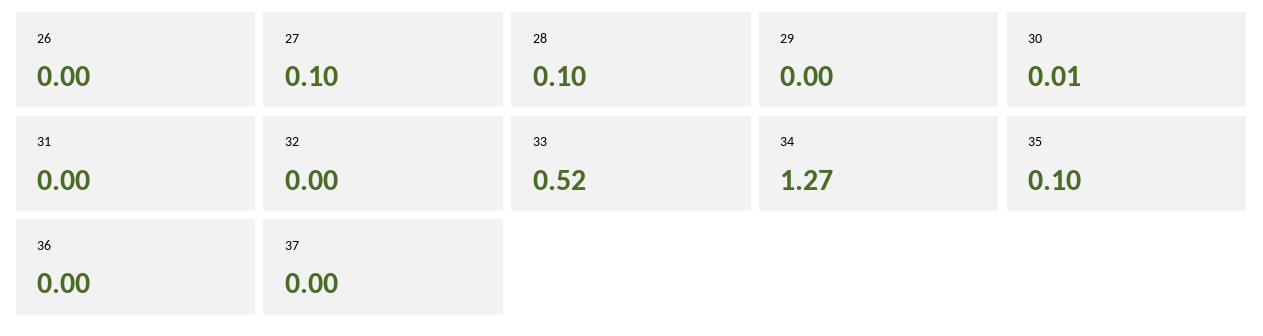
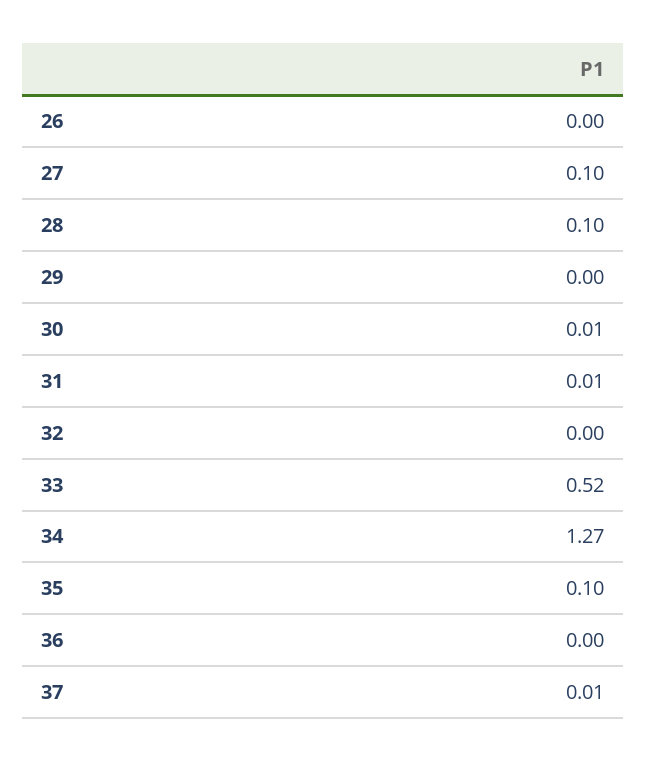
  {
    "26": 0,
    "27": 0.1,
    "28": 0.1,
    "29": 0,
    "30": 0.01,
-   "31": 0,
+   "31": 0.01,
    "32": 0,
    "33": 0.52,
    "34": 1.27,
    "35": 0.1,
    "36": 0,
-   "37": 0
+   "37": 0.01
  }

